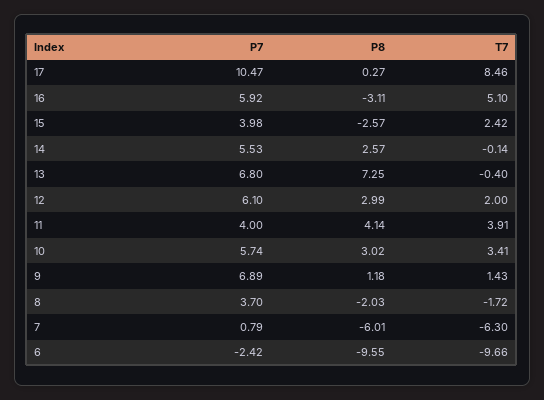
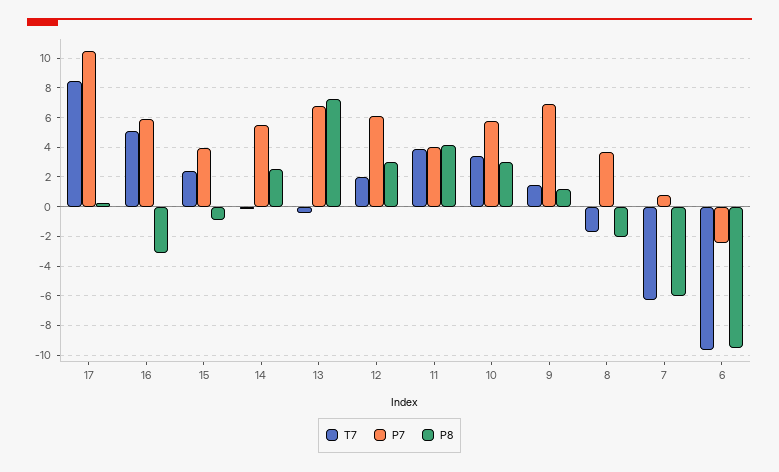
  {
    "P7": {
      "17": 10.47,
      "16": 5.92,
      "15": 3.98,
      "14": 5.53,
      "13": 6.8,
      "12": 6.1,
      "11": 4,
      "10": 5.74,
      "9": 6.89,
      "8": 3.7,
      "7": 0.79,
      "6": -2.42
    },
    "P8": {
      "17": 0.27,
      "16": -3.11,
-     "15": -2.57,
+     "15": -1,
      "14": 2.57,
      "13": 7.25,
      "12": 2.99,
      "11": 4.14,
      "10": 3.02,
      "9": 1.18,
      "8": -2.03,
      "7": -6.01,
      "6": -9.55
    },
    "T7": {
      "17": 8.46,
      "16": 5.1,
      "15": 2.42,
      "14": -0.14,
      "13": -0.4,
      "12": 2,
      "11": 3.91,
      "10": 3.41,
      "9": 1.43,
      "8": -1.72,
      "7": -6.3,
      "6": -9.66
    }
  }

